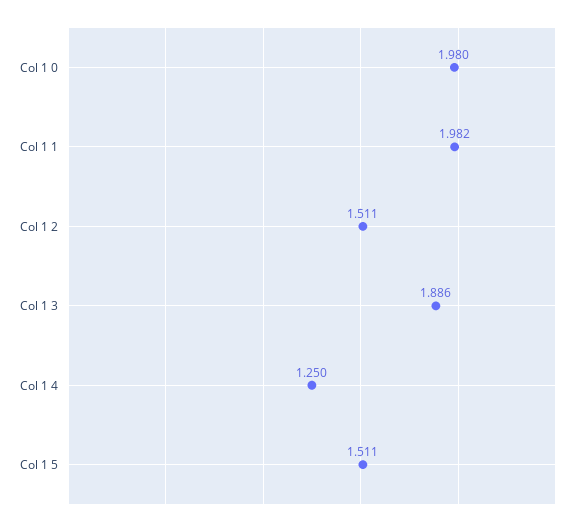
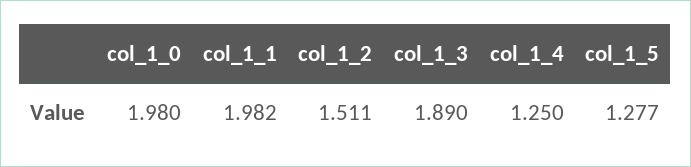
  {
    "Col 1 0": 1.98,
    "Col 1 1": 1.982,
    "Col 1 2": 1.511,
-   "Col 1 3": 1.886,
+   "Col 1 3": 1.89,
    "Col 1 4": 1.25,
-   "Col 1 5": 1.511
+   "Col 1 5": 1.277
  }

